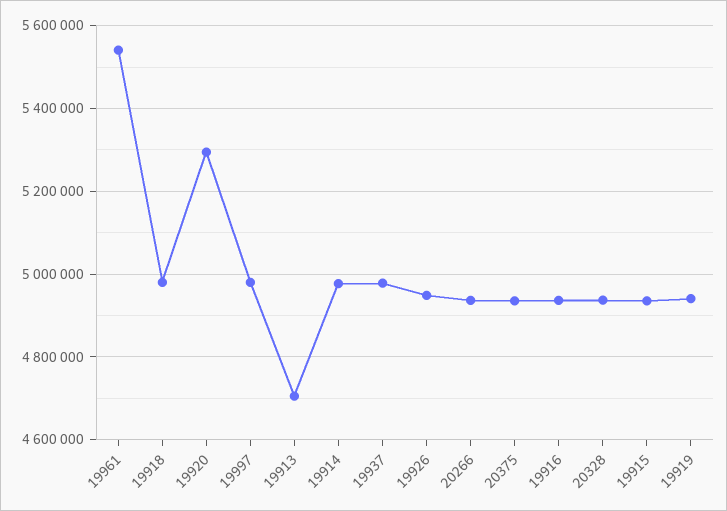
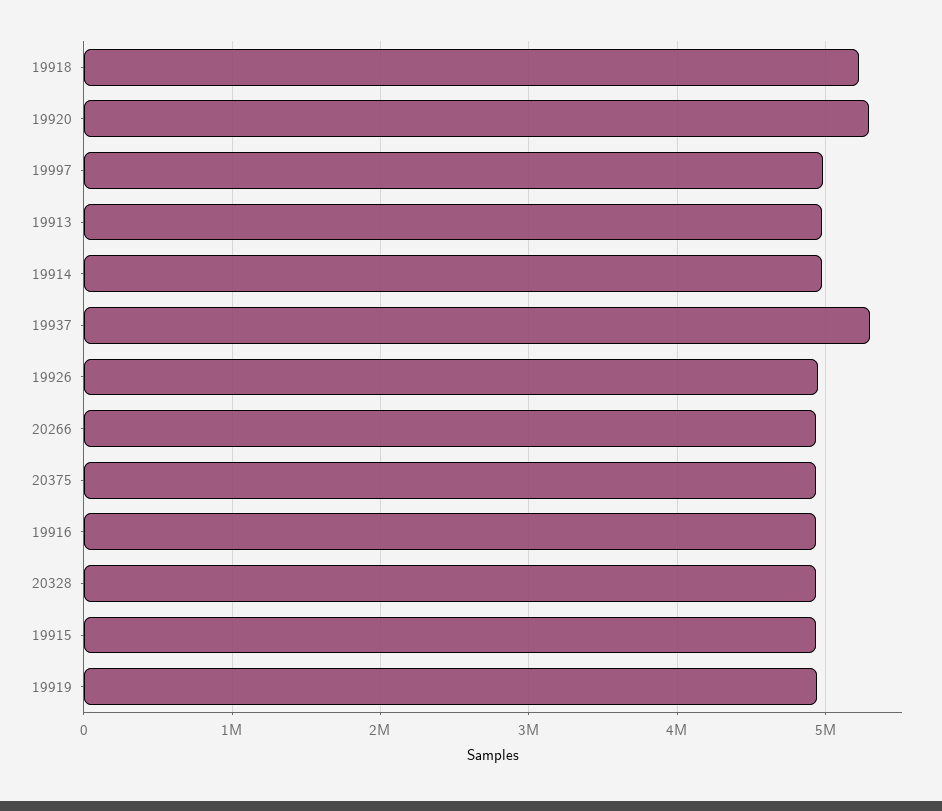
  {
-   "19961": 5540000,
-   "19918": 4980000,
+   "19918": 5200000,
    "19920": 5300000,
    "19997": 4980000,
-   "19913": 4700000,
+   "19913": 5000000,
    "19914": 4980000,
-   "19937": 4980000,
+   "19937": 5300000,
    "19926": 4940000,
    "20266": 4940000,
    "20375": 4940000,
    "19916": 4940000,
    "20328": 4940000,
    "19915": 4940000,
    "19919": 4940000
  }

